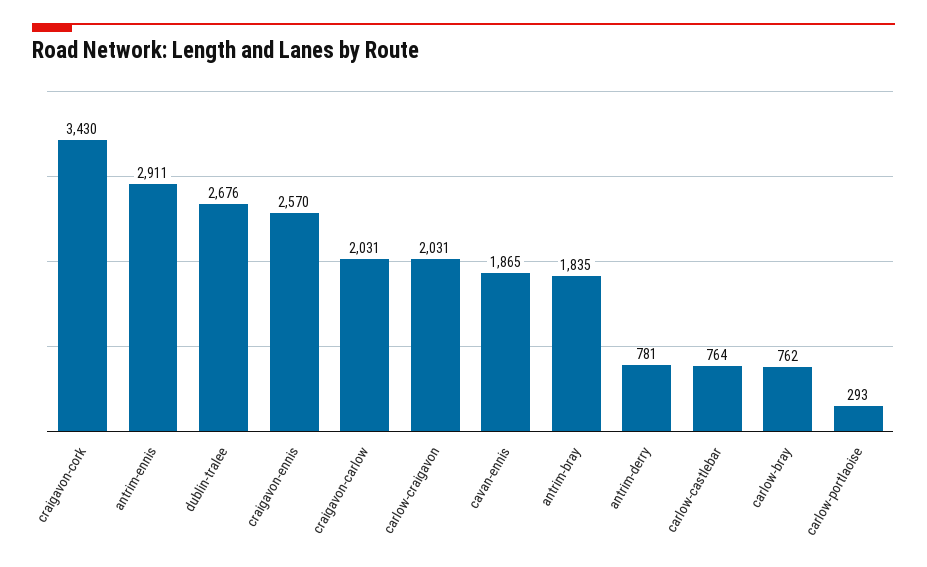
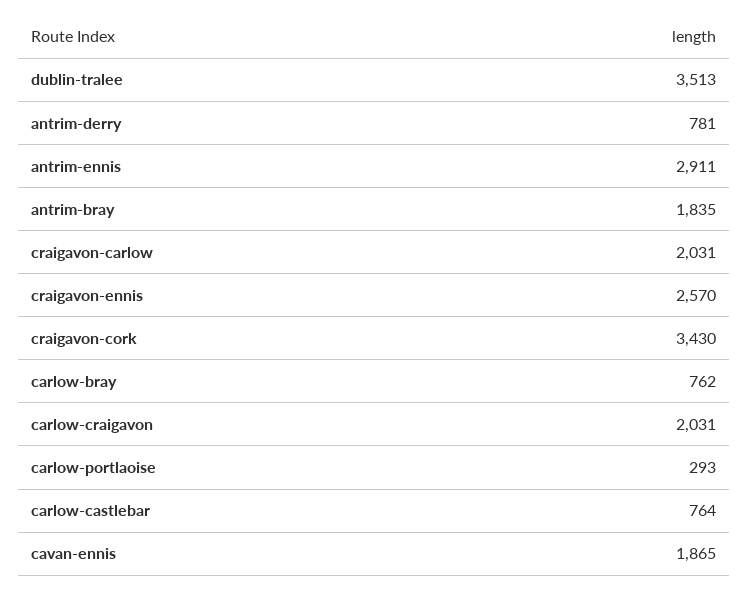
  {
    "craigavon-cork": 3430,
    "antrim-ennis": 2911,
-   "dublin-tralee": 2676,
+   "dublin-tralee": 3513,
    "craigavon-ennis": 2570,
    "craigavon-carlow": 2031,
    "carlow-craigavon": 2031,
    "cavan-ennis": 1865,
    "antrim-bray": 1835,
    "antrim-derry": 781,
    "carlow-castlebar": 764,
    "carlow-bray": 762,
    "carlow-portlaoise": 293
  }

